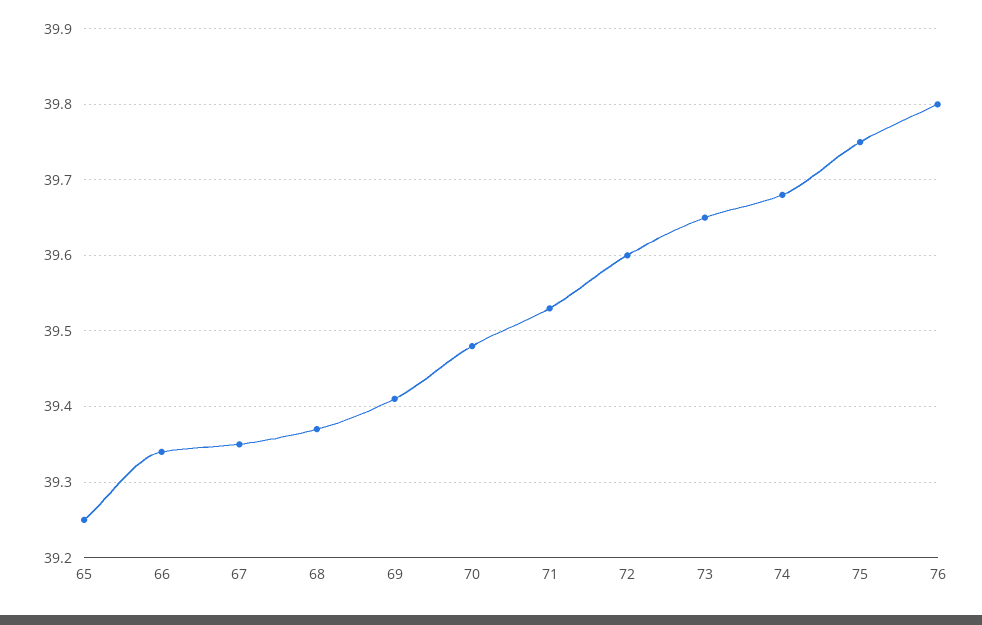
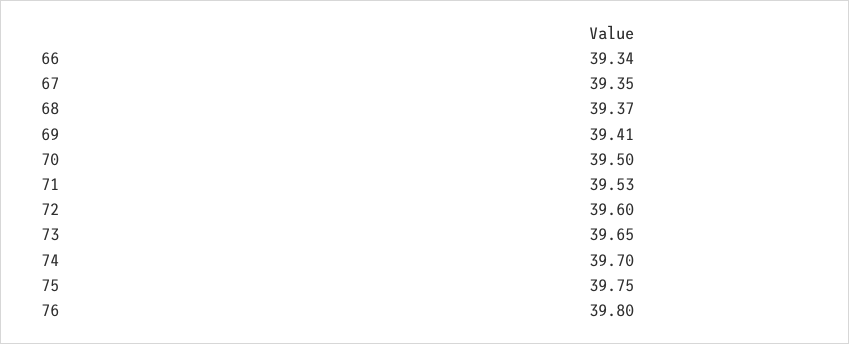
  {
-   "65": 39.25,
    "66": 39.34,
    "67": 39.35,
    "68": 39.37,
    "69": 39.41,
-   "70": 39.48,
+   "70": 39.5,
    "71": 39.53,
    "72": 39.6,
    "73": 39.65,
-   "74": 39.68,
+   "74": 39.7,
    "75": 39.75,
    "76": 39.8
  }

